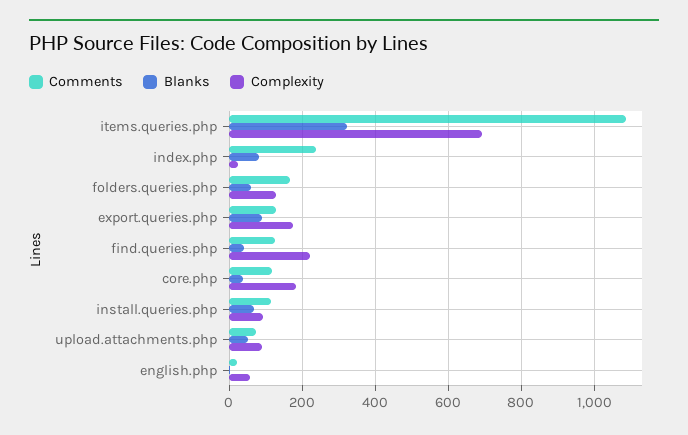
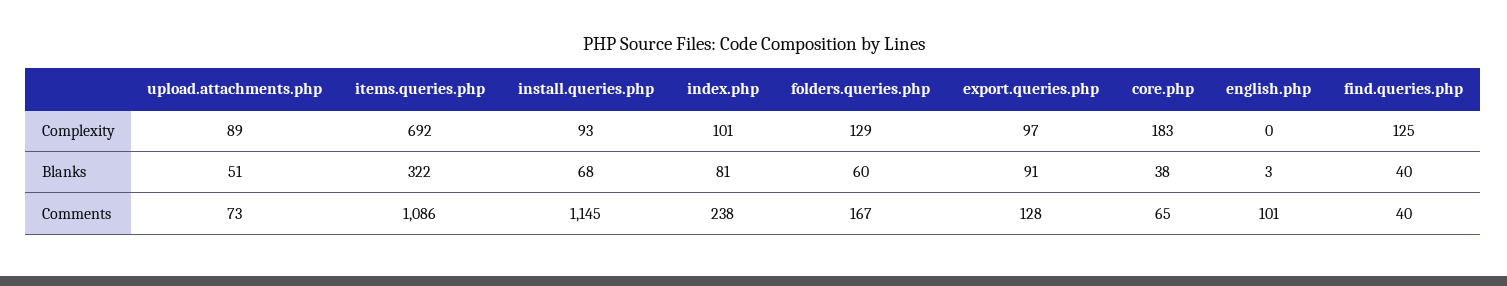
  {
    "Comments": {
      "items.queries.php": 1086,
      "index.php": 238,
      "folders.queries.php": 167,
      "export.queries.php": 128,
-     "find.queries.php": 120,
+     "find.queries.php": 40,
-     "core.php": 120,
+     "core.php": 65,
-     "install.queries.php": 120,
+     "install.queries.php": 1145,
      "upload.attachments.php": 73,
-     "english.php": 20
+     "english.php": 101
    },
    "Blanks": {
      "items.queries.php": 322,
      "index.php": 81,
      "folders.queries.php": 60,
      "export.queries.php": 91,
      "find.queries.php": 40,
      "core.php": 38,
      "install.queries.php": 68,
      "upload.attachments.php": 51,
      "english.php": 3
    },
    "Complexity": {
      "items.queries.php": 692,
-     "index.php": 20,
+     "index.php": 101,
      "folders.queries.php": 129,
-     "export.queries.php": 180,
+     "export.queries.php": 97,
-     "find.queries.php": 220,
+     "find.queries.php": 125,
      "core.php": 183,
      "install.queries.php": 93,
      "upload.attachments.php": 89,
-     "english.php": 60
+     "english.php": 0
    }
  }

